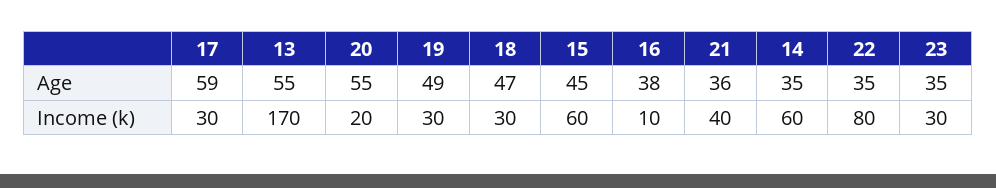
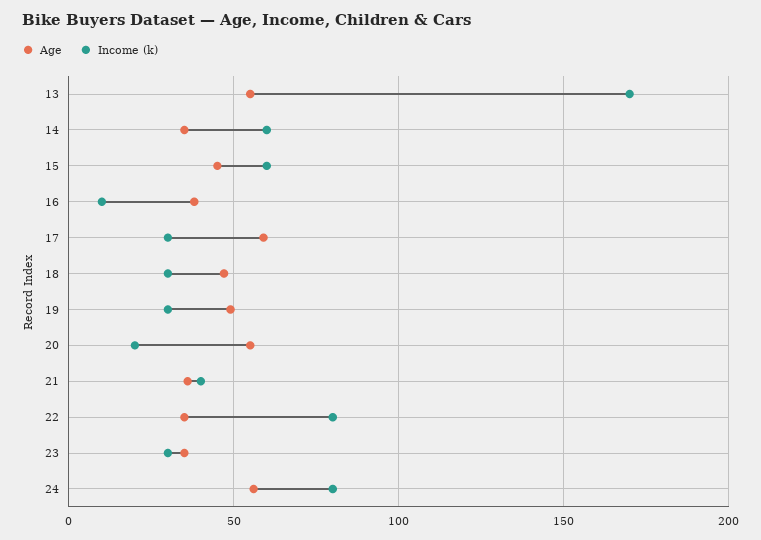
  {
    "Age": {
      "17": 59,
      "13": 55,
      "20": 55,
      "19": 49,
      "18": 47,
      "15": 45,
      "16": 38,
      "21": 36,
      "14": 35,
      "22": 35,
-     "23": 35
+     "23": 35,
+     "24": 55
    },
    "Income (k)": {
      "17": 30,
      "13": 170,
      "20": 20,
      "19": 30,
      "18": 30,
      "15": 60,
      "16": 10,
      "21": 40,
      "14": 60,
      "22": 80,
-     "23": 30
+     "23": 30,
+     "24": 80
    }
  }

